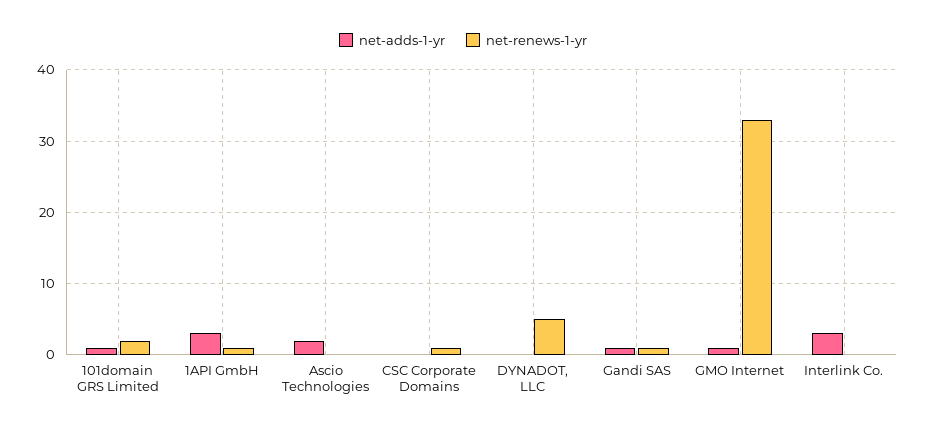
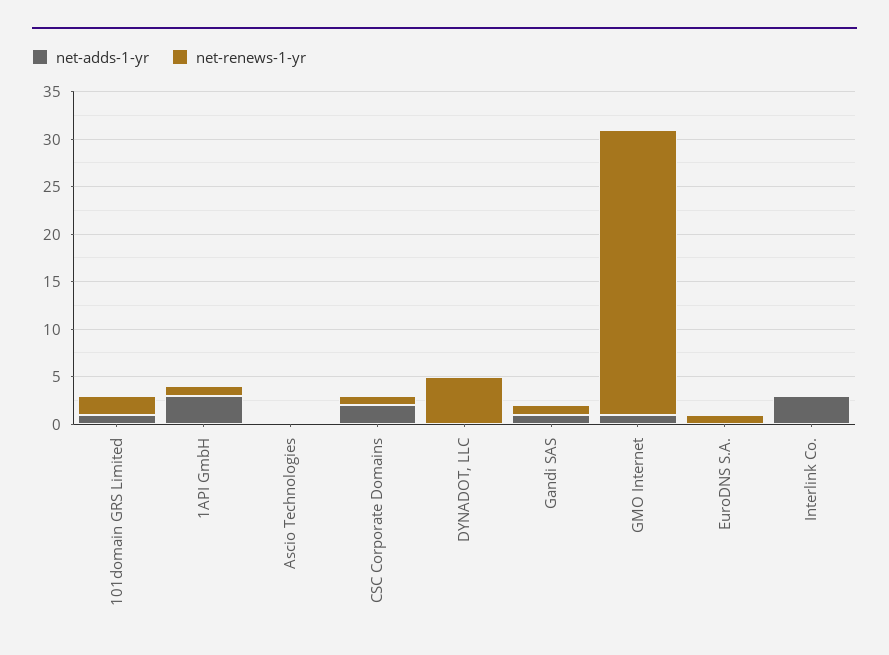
  {
    "net-adds-1-yr": {
      "101domain GRS Limited": 1,
      "1API GmbH": 3,
-     "Ascio Technologies": 2,
+     "Ascio Technologies": 0,
-     "CSC Corporate Domains": 0,
+     "CSC Corporate Domains": 2,
      "DYNADOT, LLC": 0,
      "Gandi SAS": 1,
      "GMO Internet": 1,
-     "Interlink Co.": 3
+     "Interlink Co.": 3,
+     "EuroDNS S.A.": 0
    },
    "net-renews-1-yr": {
      "101domain GRS Limited": 2,
      "1API GmbH": 1,
      "Ascio Technologies": 0,
      "CSC Corporate Domains": 1,
      "DYNADOT, LLC": 5,
      "Gandi SAS": 1,
-     "GMO Internet": 33,
+     "GMO Internet": 30,
-     "Interlink Co.": 0
+     "Interlink Co.": 0,
+     "EuroDNS S.A.": 1
    }
  }

